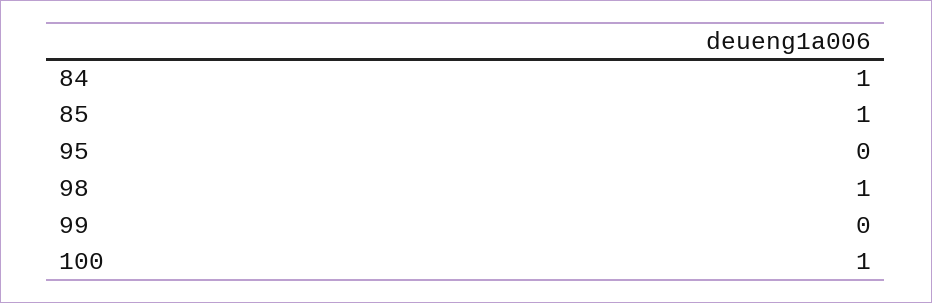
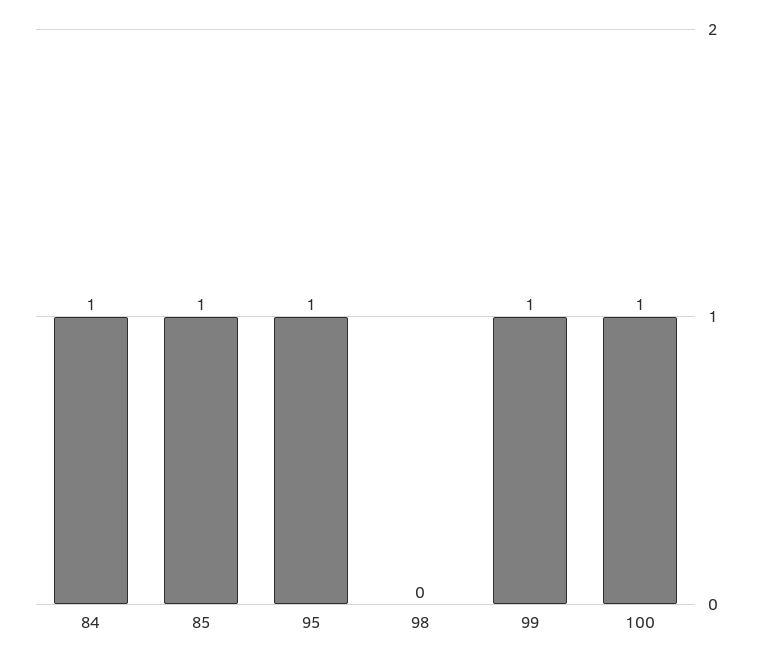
  {
    "84": 1,
    "85": 1,
-   "95": 0,
+   "95": 1,
-   "98": 1,
+   "98": 0,
-   "99": 0,
+   "99": 1,
    "100": 1
  }

